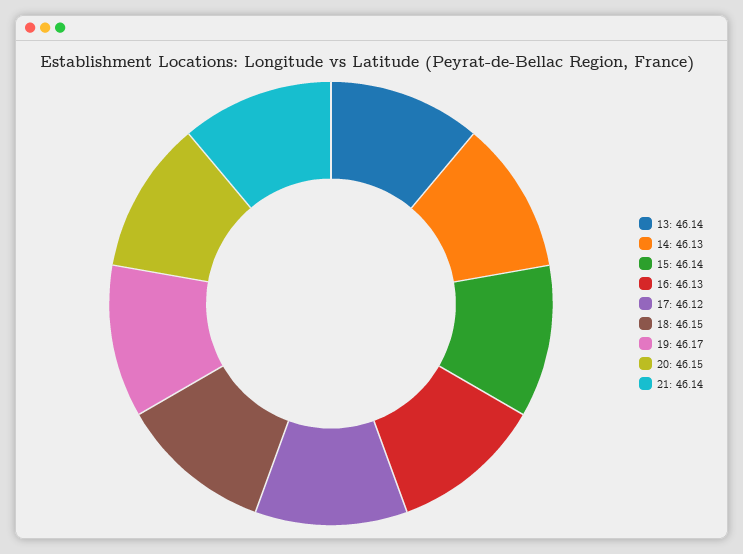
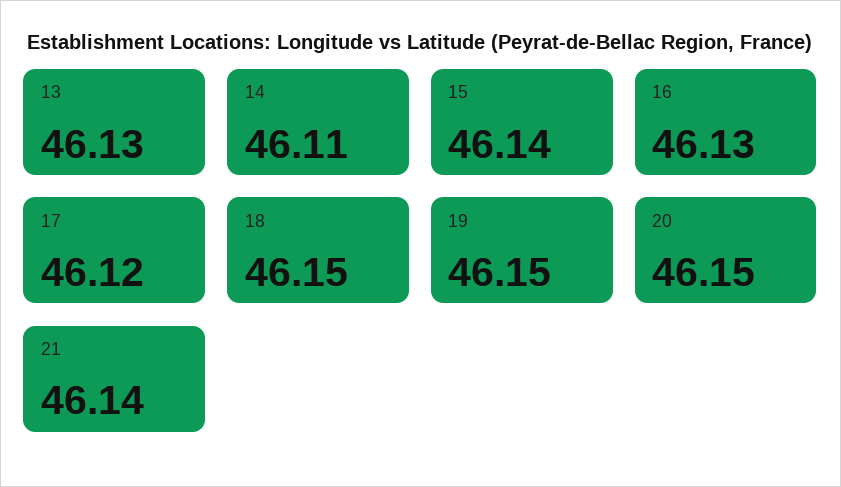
  {
-   "13": 46.14,
+   "13": 46.13,
-   "14": 46.13,
+   "14": 46.11,
    "15": 46.14,
    "16": 46.13,
    "17": 46.12,
    "18": 46.15,
-   "19": 46.17,
+   "19": 46.15,
    "20": 46.15,
    "21": 46.14
  }

